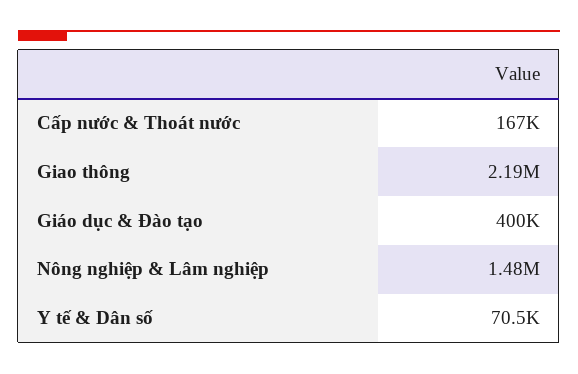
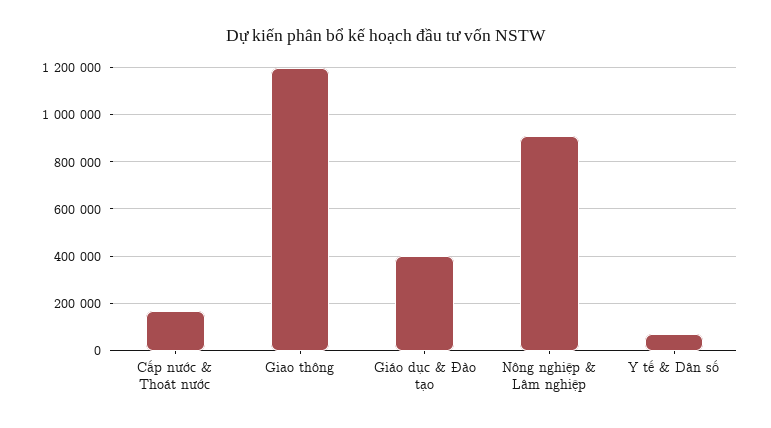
  {
    "Cấp nước & Thoát nước": 167000,
-   "Giao thông": 2190000,
+   "Giao thông": 1200000,
    "Giáo dục & Đào tạo": 400000,
-   "Nông nghiệp & Lâm nghiệp": 1480000,
+   "Nông nghiệp & Lâm nghiệp": 900000,
    "Y tế & Dân số": 70500
  }

